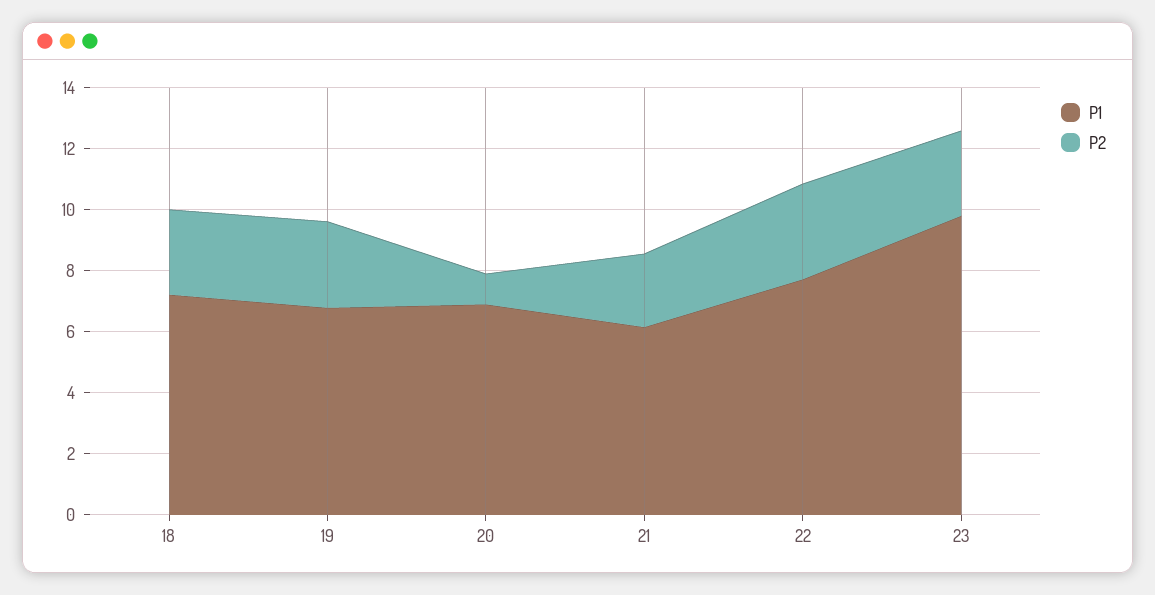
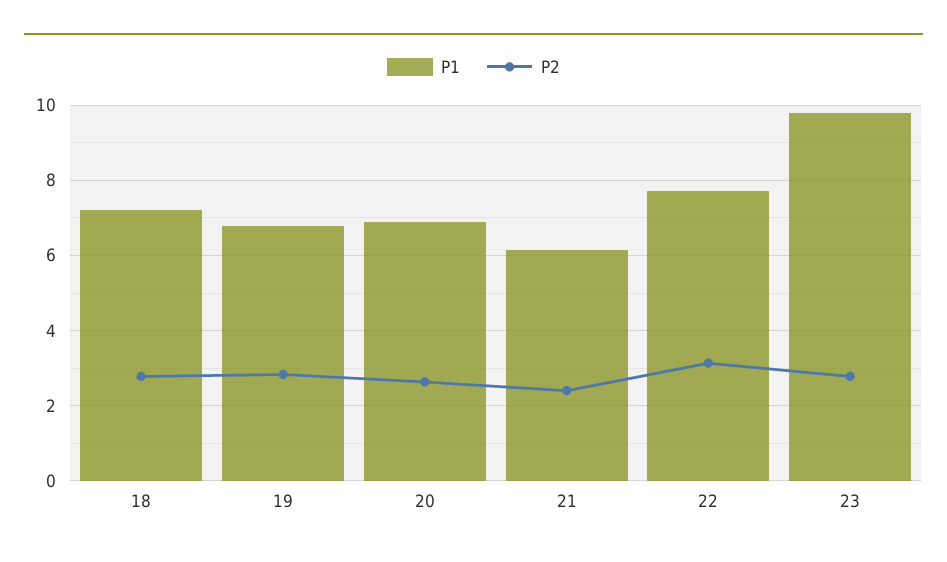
  {
    "P1": {
      "18": 7.2,
      "19": 6.8,
      "20": 7,
      "21": 6.2,
      "22": 7.8,
      "23": 9.8
    },
    "P2": {
      "18": 2.8,
      "19": 2.8,
-     "20": 1,
+     "20": 2.6,
      "21": 2.4,
      "22": 3.2,
      "23": 2.8
    }
  }

